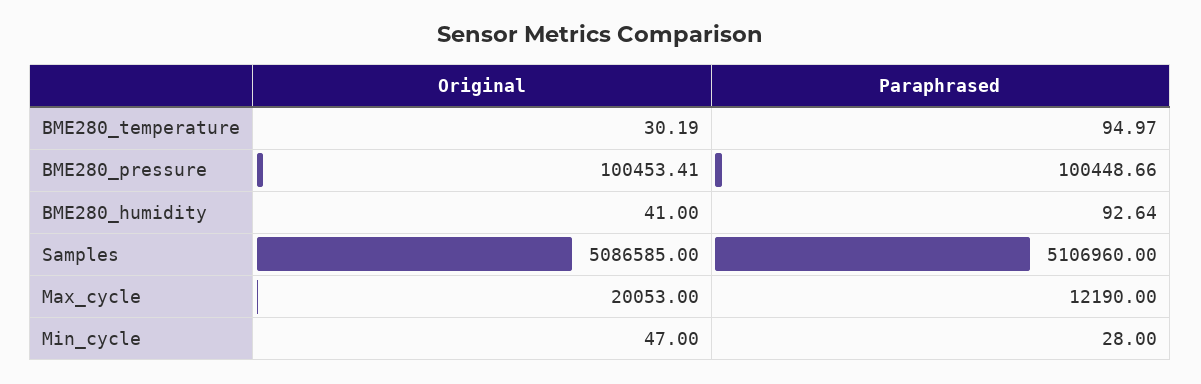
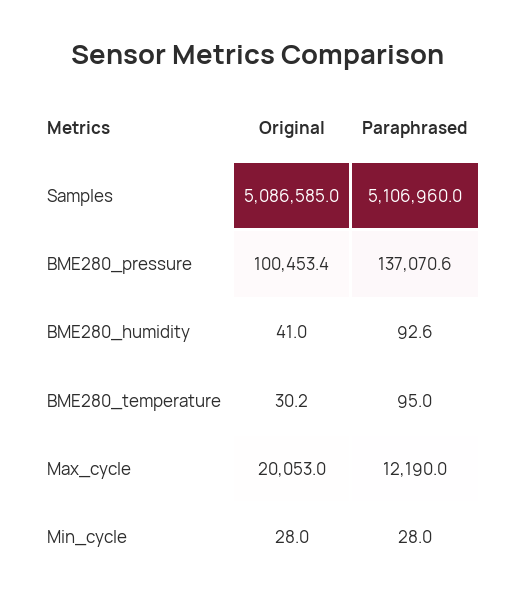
  {
    "Original": {
      "BME280_temperature": 30.19,
      "BME280_pressure": 100453.41,
      "BME280_humidity": 41,
      "Samples": 5086585,
      "Max_cycle": 20053,
-     "Min_cycle": 47
+     "Min_cycle": 28
    },
    "Paraphrased": {
      "BME280_temperature": 94.97,
-     "BME280_pressure": 100448.66,
+     "BME280_pressure": 137070.6,
      "BME280_humidity": 92.64,
      "Samples": 5106960,
      "Max_cycle": 12190,
      "Min_cycle": 28
    }
  }

